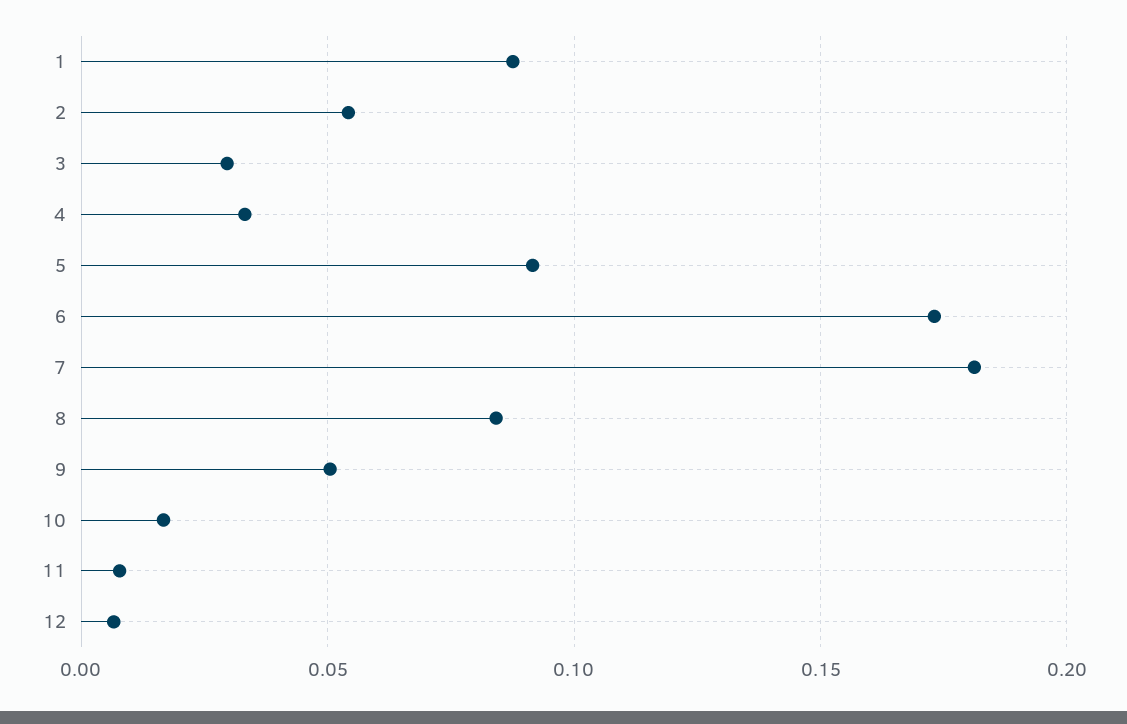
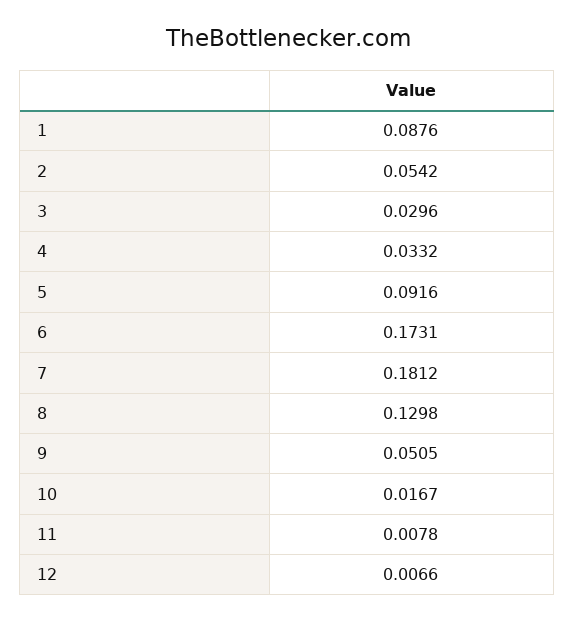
  {
    "1": 0.0876,
    "2": 0.0542,
    "3": 0.0296,
    "4": 0.0332,
    "5": 0.0916,
    "6": 0.1731,
    "7": 0.1812,
-   "8": 0.085,
+   "8": 0.1298,
    "9": 0.0505,
    "10": 0.0167,
    "11": 0.0078,
    "12": 0.0066
  }

